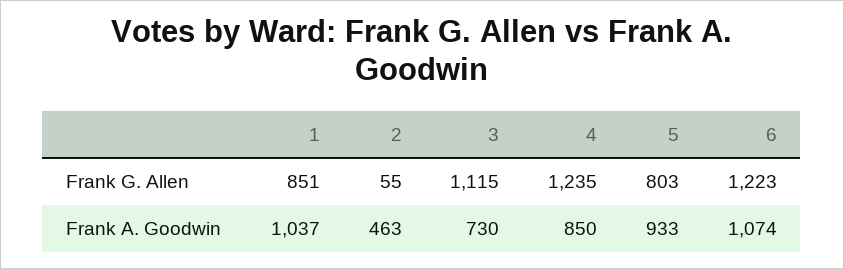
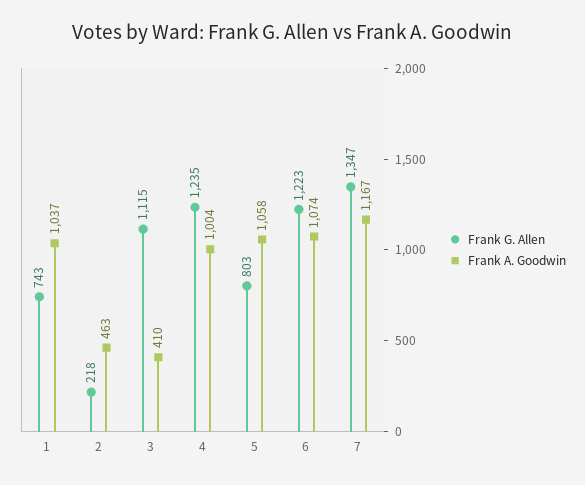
  {
    "Frank G. Allen": {
-     "1": 851,
+     "1": 743,
-     "2": 55,
+     "2": 218,
      "3": 1115,
      "4": 1235,
      "5": 803,
-     "6": 1223
+     "6": 1223,
+     "7": 1347
    },
    "Frank A. Goodwin": {
      "1": 1037,
      "2": 463,
-     "3": 730,
+     "3": 410,
-     "4": 850,
+     "4": 1004,
-     "5": 933,
+     "5": 1058,
-     "6": 1074
+     "6": 1074,
+     "7": 1167
    }
  }

